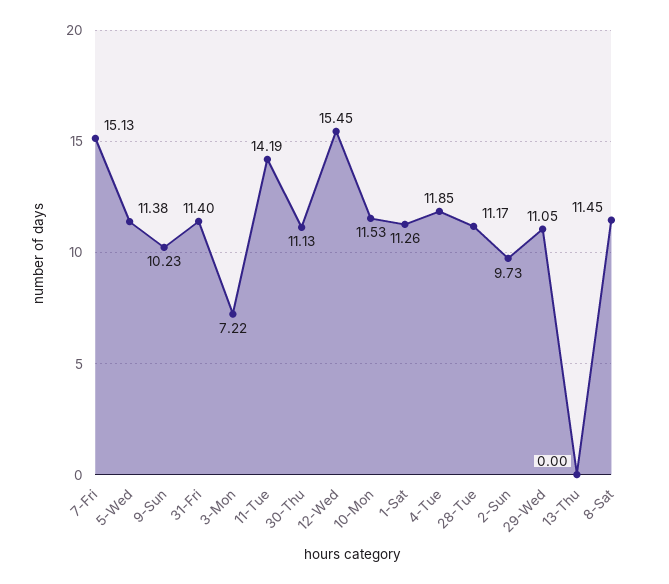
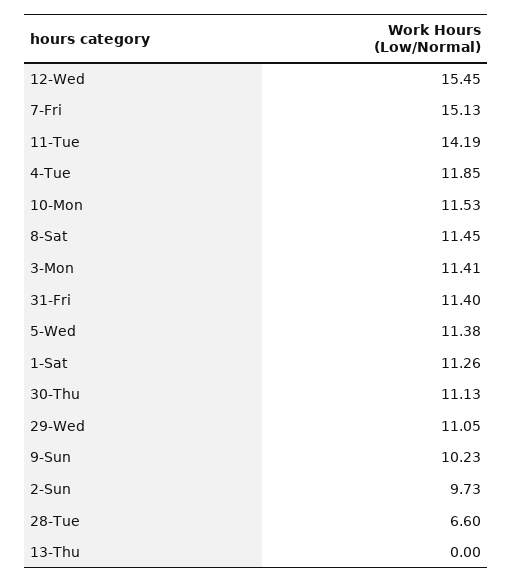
  {
    "7-Fri": 15.13,
    "5-Wed": 11.38,
    "9-Sun": 10.23,
    "31-Fri": 11.4,
-   "3-Mon": 7.22,
+   "3-Mon": 11.41,
    "11-Tue": 14.19,
    "30-Thu": 11.13,
    "12-Wed": 15.45,
    "10-Mon": 11.53,
    "1-Sat": 11.26,
    "4-Tue": 11.85,
-   "28-Tue": 11.17,
+   "28-Tue": 6.6,
    "2-Sun": 9.73,
    "29-Wed": 11.05,
    "13-Thu": 0,
    "8-Sat": 11.45
  }

